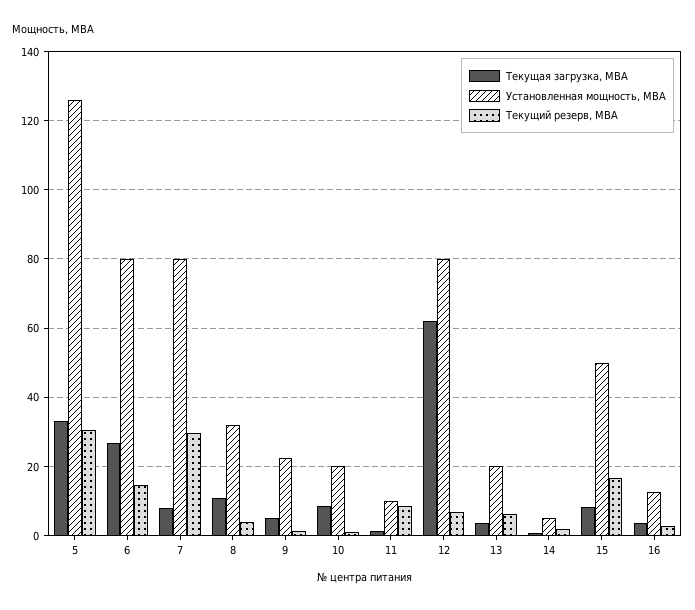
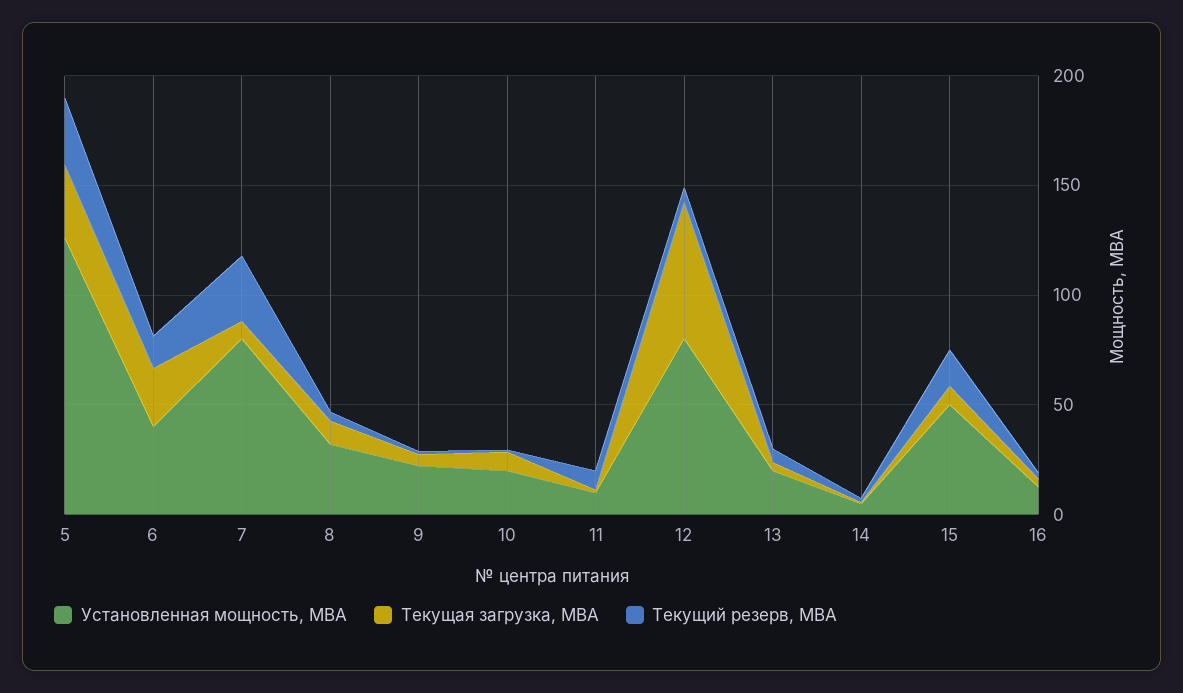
  {
    "Текущая загрузка, МВА": {
      "5": 34,
      "6": 26,
      "7": 8,
      "8": 10,
      "9": 6,
      "10": 8,
      "11": 2,
      "12": 62,
      "13": 4,
      "14": 0,
      "15": 8,
      "16": 4
    },
    "Установленная мощность, МВА": {
      "5": 126,
-     "6": 80,
+     "6": 40,
      "7": 80,
      "8": 32,
      "9": 22,
      "10": 20,
      "11": 10,
      "12": 80,
      "13": 20,
      "14": 6,
      "15": 50,
      "16": 12
    },
    "Текущий резерв, МВА": {
      "5": 30,
      "6": 14,
      "7": 30,
      "8": 4,
      "9": 2,
      "10": 0,
      "11": 8,
      "12": 6,
      "13": 6,
      "14": 2,
      "15": 16,
      "16": 2
    }
  }

